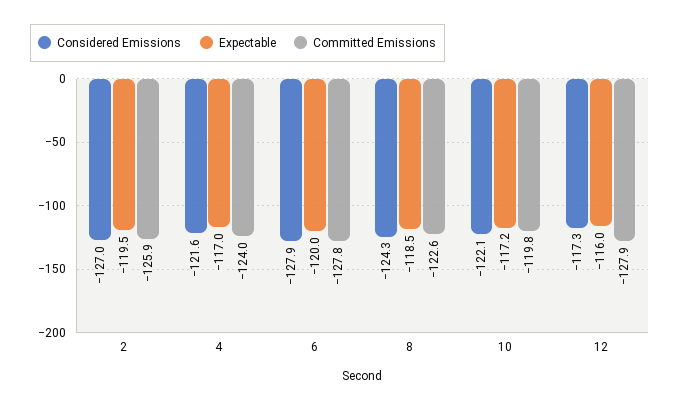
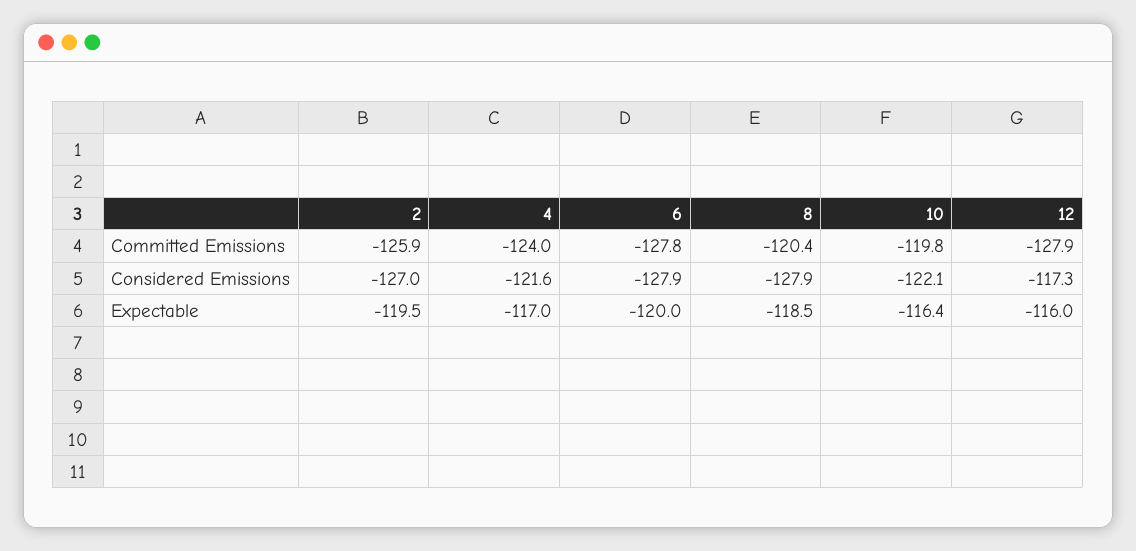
  {
    "Considered Emissions": {
      "2": -127,
      "4": -121.6,
      "6": -127.9,
-     "8": -124.3,
+     "8": -127.9,
      "10": -122.1,
      "12": -117.3
    },
    "Expectable": {
      "2": -119.5,
      "4": -117,
      "6": -120,
      "8": -118.5,
-     "10": -117.2,
+     "10": -116.4,
      "12": -116
    },
    "Committed Emissions": {
      "2": -125.9,
      "4": -124,
      "6": -127.8,
-     "8": -122.6,
+     "8": -120.4,
      "10": -119.8,
      "12": -127.9
    }
  }

